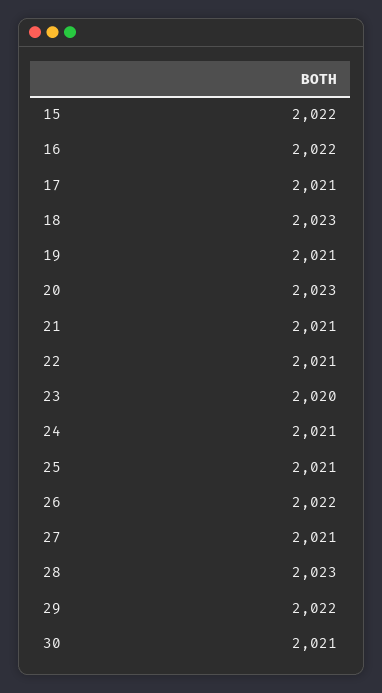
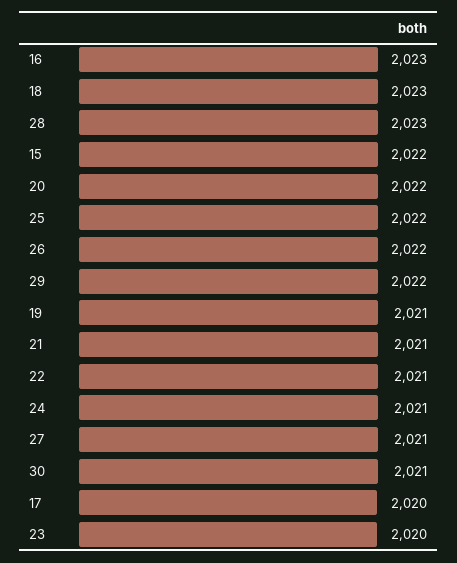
  {
    "15": 2022,
-   "16": 2022,
+   "16": 2023,
-   "17": 2021,
+   "17": 2020,
    "18": 2023,
    "19": 2021,
-   "20": 2023,
+   "20": 2022,
    "21": 2021,
    "22": 2021,
    "23": 2020,
    "24": 2021,
-   "25": 2021,
+   "25": 2022,
    "26": 2022,
    "27": 2021,
    "28": 2023,
    "29": 2022,
    "30": 2021
  }

